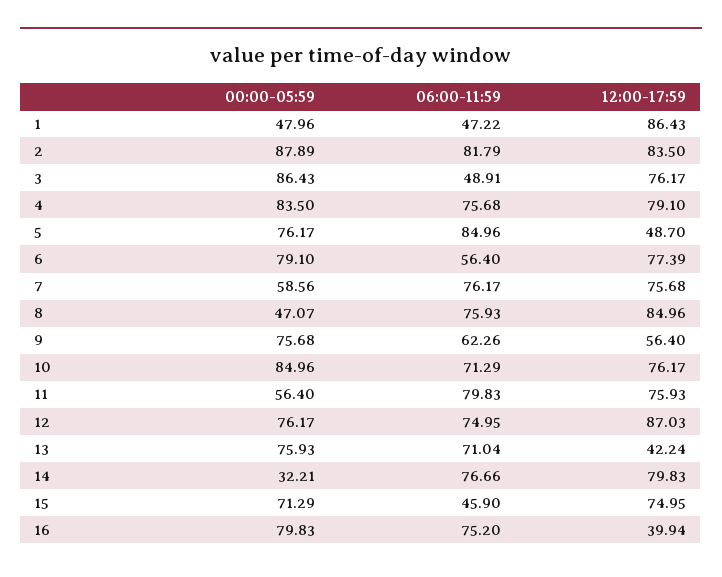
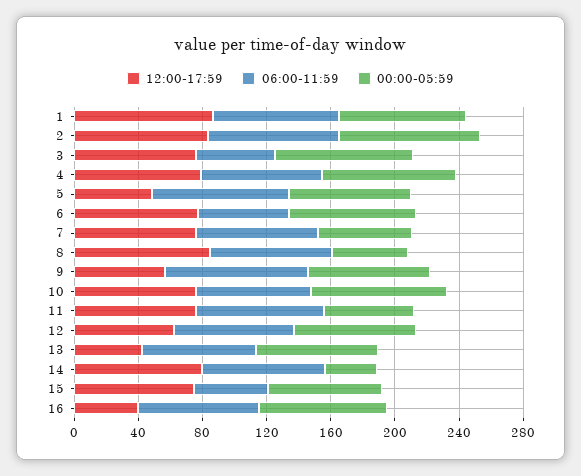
  {
    "00:00-05:59": {
-     "1": 47.96,
+     "1": 80,
      "2": 87.89,
      "3": 86.43,
      "4": 83.5,
      "5": 76.17,
      "6": 79.1,
      "7": 58.56,
      "8": 47.07,
      "9": 75.68,
      "10": 84.96,
      "11": 56.4,
      "12": 76.17,
      "13": 75.93,
      "14": 32.21,
      "15": 71.29,
      "16": 79.83
    },
    "06:00-11:59": {
-     "1": 47.22,
+     "1": 80,
      "2": 81.79,
      "3": 48.91,
      "4": 75.68,
      "5": 84.96,
      "6": 56.4,
      "7": 76.17,
      "8": 75.93,
-     "9": 62.26,
+     "9": 90,
      "10": 71.29,
      "11": 79.83,
      "12": 74.95,
      "13": 71.04,
      "14": 76.66,
      "15": 45.9,
      "16": 75.2
    },
    "12:00-17:59": {
      "1": 86.43,
      "2": 83.5,
      "3": 76.17,
      "4": 79.1,
      "5": 48.7,
      "6": 77.39,
      "7": 75.68,
      "8": 84.96,
      "9": 56.4,
      "10": 76.17,
      "11": 75.93,
-     "12": 87.03,
+     "12": 60,
      "13": 42.24,
      "14": 79.83,
      "15": 74.95,
      "16": 39.94
    }
  }

